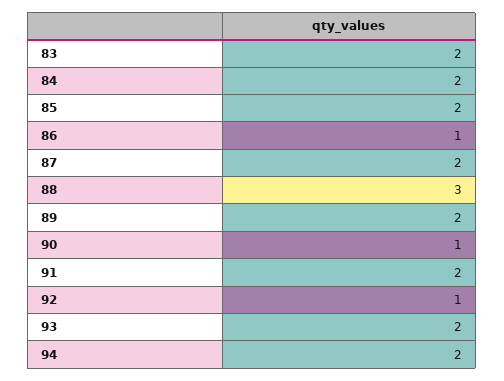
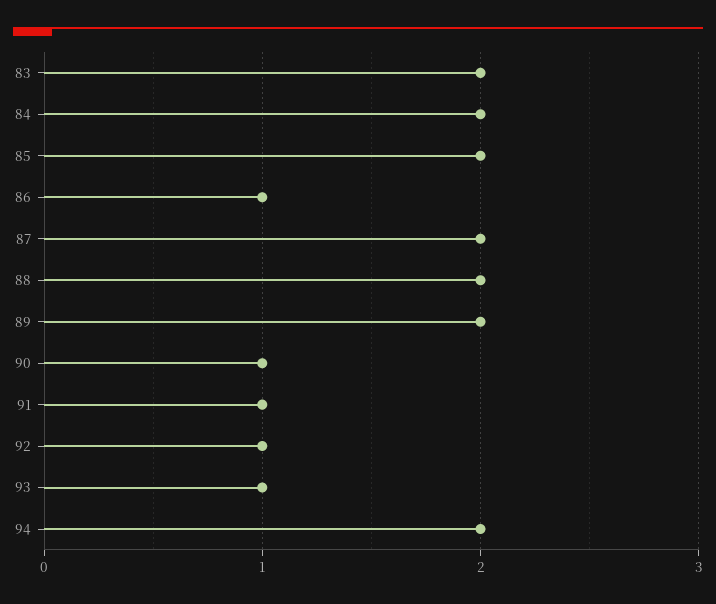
  {
    "83": 2,
    "84": 2,
    "85": 2,
    "86": 1,
    "87": 2,
-   "88": 3,
+   "88": 2,
    "89": 2,
    "90": 1,
-   "91": 2,
+   "91": 1,
    "92": 1,
-   "93": 2,
+   "93": 1,
    "94": 2
  }

